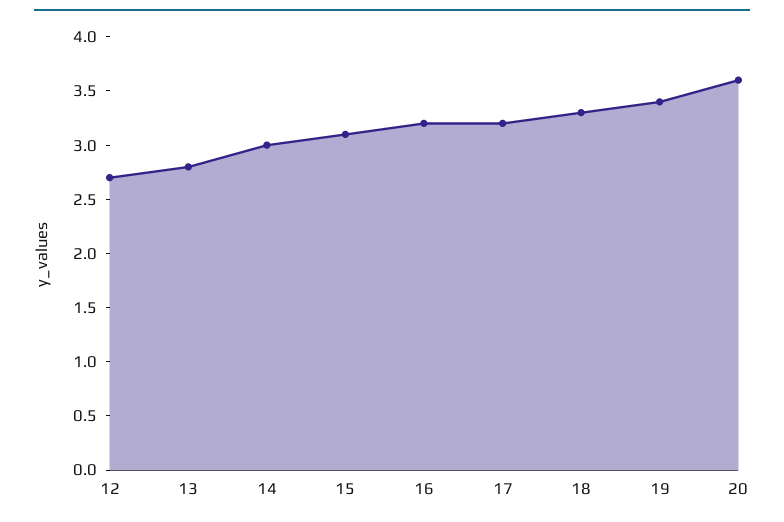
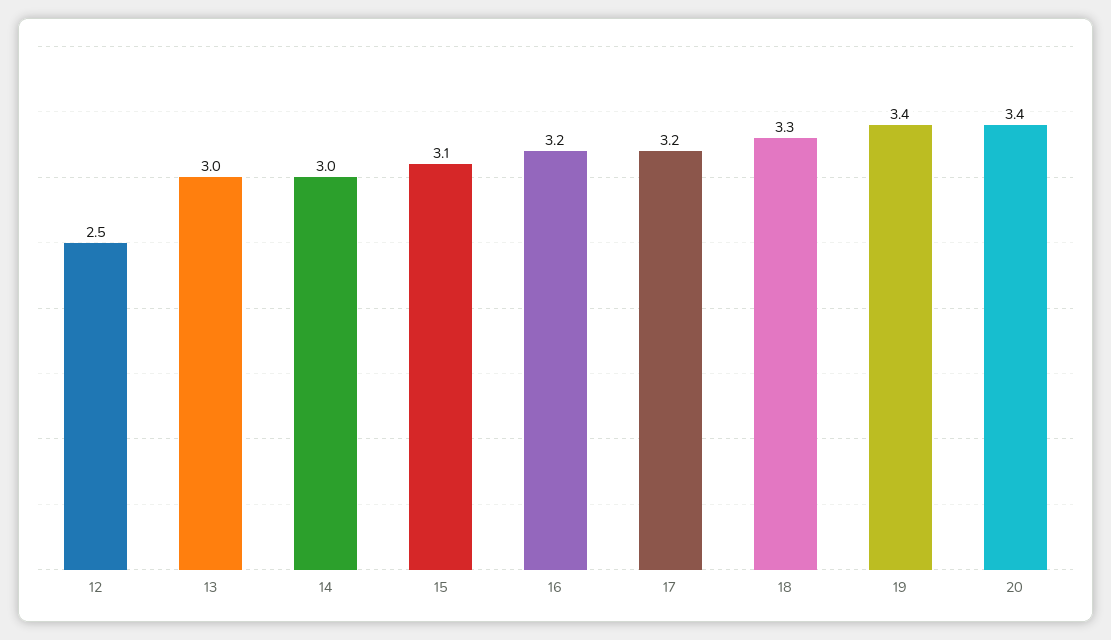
  {
-   "12": 2.7,
+   "12": 2.5,
-   "13": 2.8,
+   "13": 3,
    "14": 3,
    "15": 3.1,
    "16": 3.2,
    "17": 3.2,
    "18": 3.3,
    "19": 3.4,
-   "20": 3.6
+   "20": 3.4
  }

